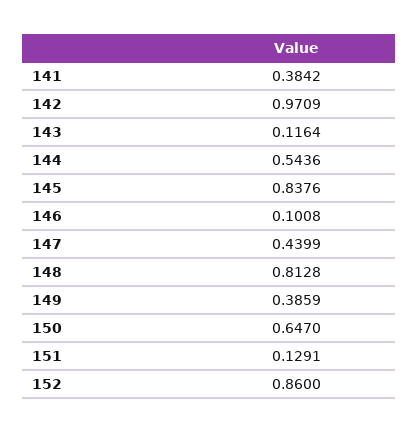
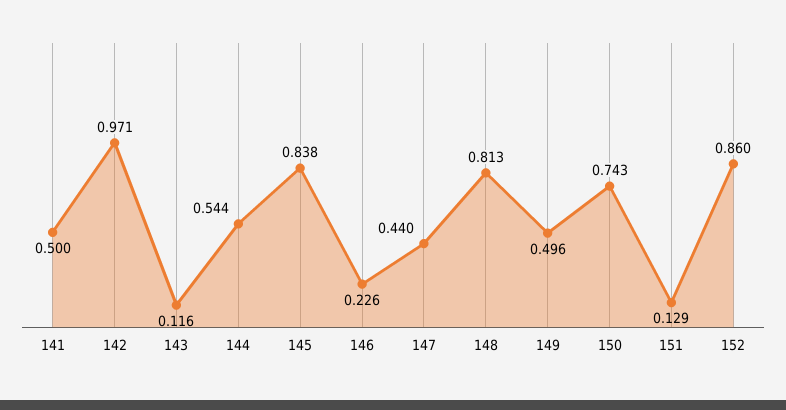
  {
-   "141": 0.3842,
+   "141": 0.5,
    "142": 0.9709,
    "143": 0.1164,
    "144": 0.5436,
    "145": 0.8376,
-   "146": 0.1008,
+   "146": 0.226,
    "147": 0.4399,
    "148": 0.8128,
-   "149": 0.3859,
+   "149": 0.496,
-   "150": 0.647,
+   "150": 0.743,
    "151": 0.1291,
    "152": 0.86
  }

